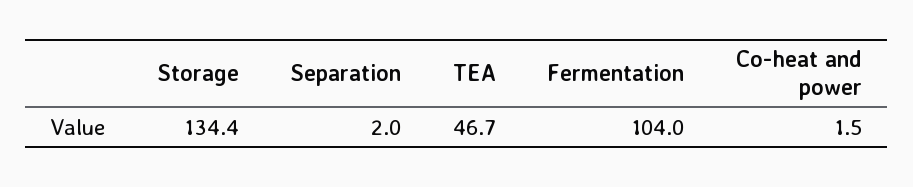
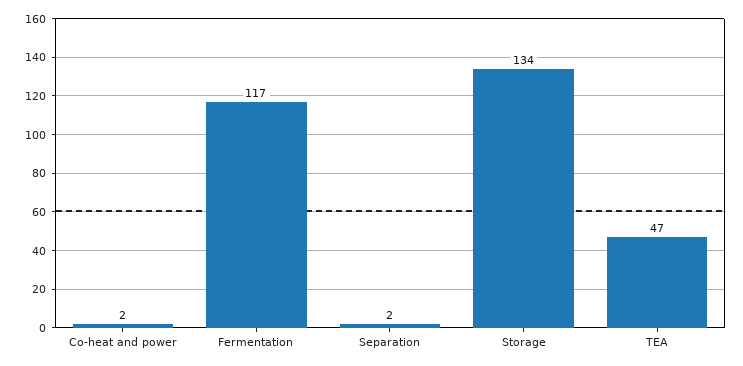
  {
    "Storage": 134.4,
    "Separation": 2,
    "TEA": 46.7,
-   "Fermentation": 104,
+   "Fermentation": 117,
    "Co-heat and power": 1.5
  }

